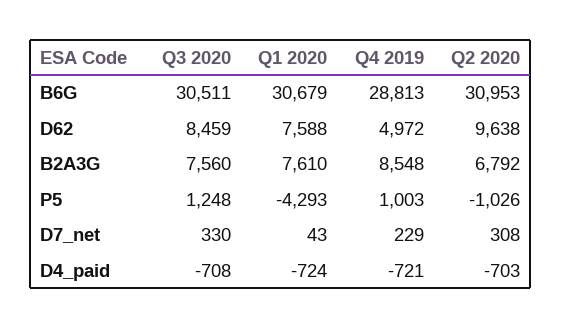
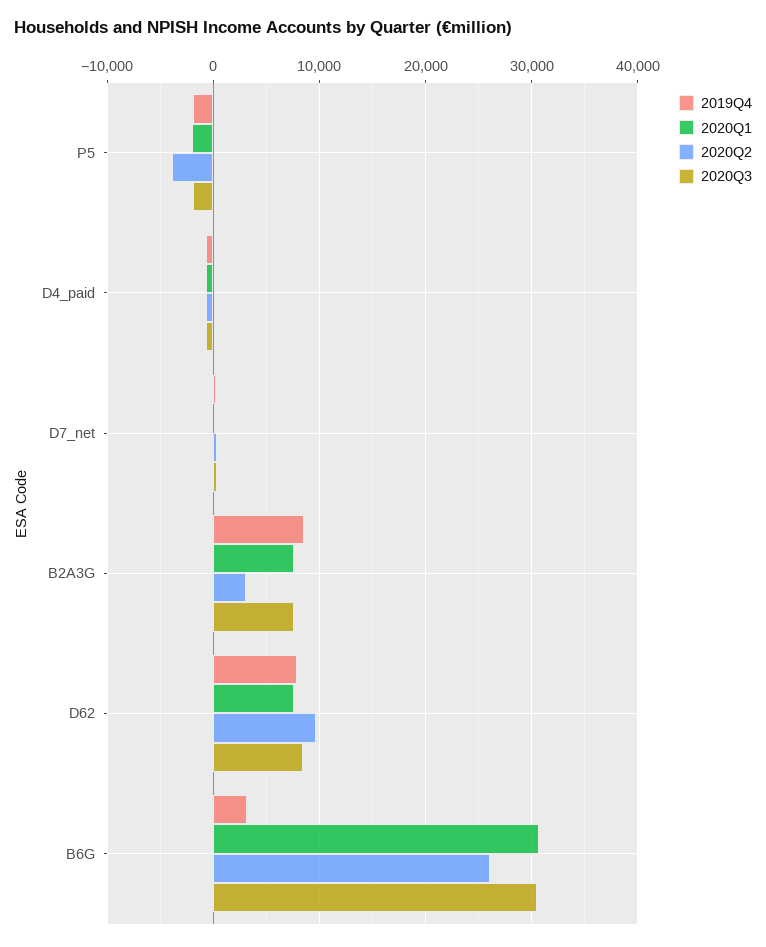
  {
    "Q3 2020": {
      "B6G": 30511,
      "D62": 8459,
      "B2A3G": 7560,
-     "P5": 1248,
+     "P5": -2000,
      "D7_net": 330,
      "D4_paid": -708
    },
    "Q1 2020": {
      "B6G": 30679,
      "D62": 7588,
      "B2A3G": 7610,
-     "P5": -4293,
+     "P5": -2000,
      "D7_net": 43,
      "D4_paid": -724
    },
    "Q4 2019": {
-     "B6G": 28813,
+     "B6G": 3000,
-     "D62": 4972,
+     "D62": 8000,
      "B2A3G": 8548,
-     "P5": 1003,
+     "P5": -2000,
      "D7_net": 229,
      "D4_paid": -721
    },
    "Q2 2020": {
-     "B6G": 30953,
+     "B6G": 26000,
      "D62": 9638,
-     "B2A3G": 6792,
+     "B2A3G": 3000,
-     "P5": -1026,
+     "P5": -4000,
      "D7_net": 308,
      "D4_paid": -703
    }
  }

